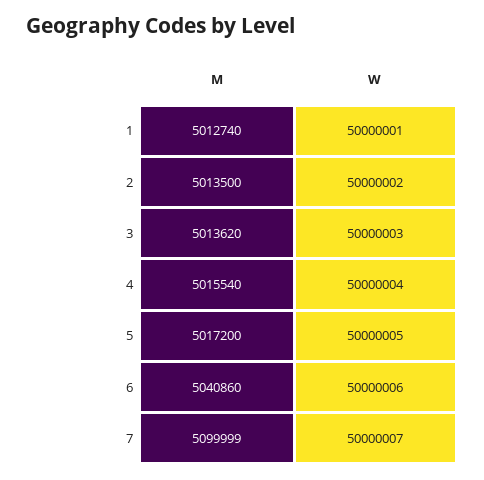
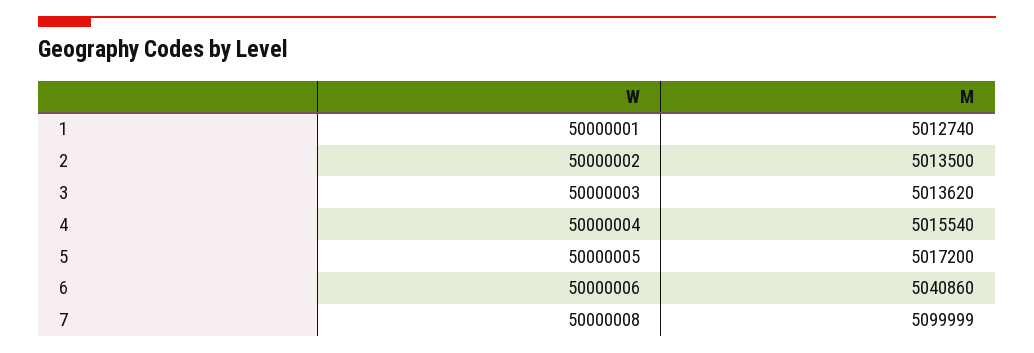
  {
    "M": {
      "1": 5012740,
      "2": 5013500,
      "3": 5013620,
      "4": 5015540,
      "5": 5017200,
      "6": 5040860,
      "7": 5099999
    },
    "W": {
      "1": 50000001,
      "2": 50000002,
      "3": 50000003,
      "4": 50000004,
      "5": 50000005,
      "6": 50000006,
-     "7": 50000007
+     "7": 50000008
    }
  }

